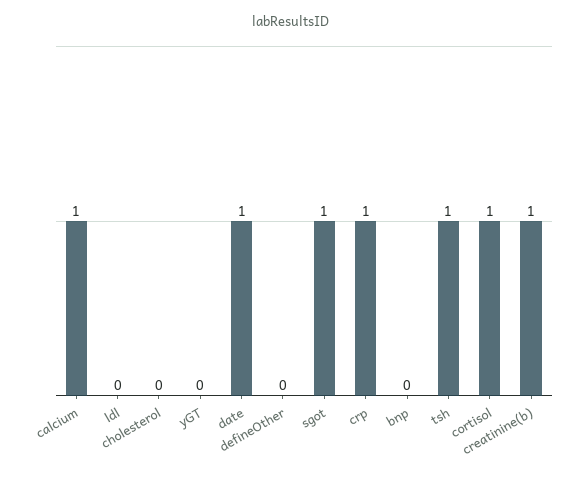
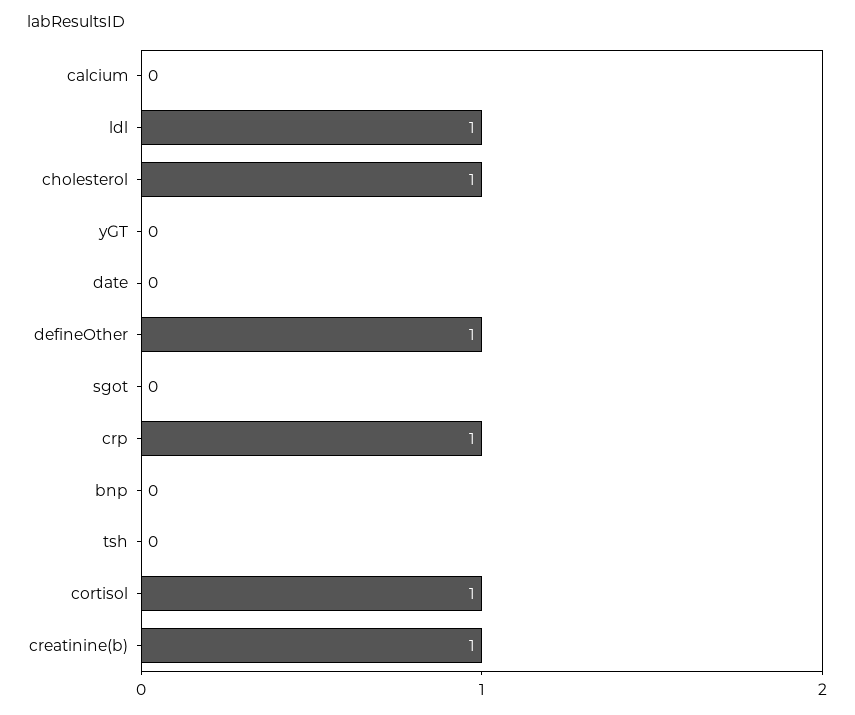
  {
-   "calcium": 1,
+   "calcium": 0,
-   "ldl": 0,
+   "ldl": 1,
-   "cholesterol": 0,
+   "cholesterol": 1,
    "yGT": 0,
-   "date": 1,
+   "date": 0,
-   "defineOther": 0,
+   "defineOther": 1,
-   "sgot": 1,
+   "sgot": 0,
    "crp": 1,
    "bnp": 0,
-   "tsh": 1,
+   "tsh": 0,
    "cortisol": 1,
    "creatinine(b)": 1
  }

